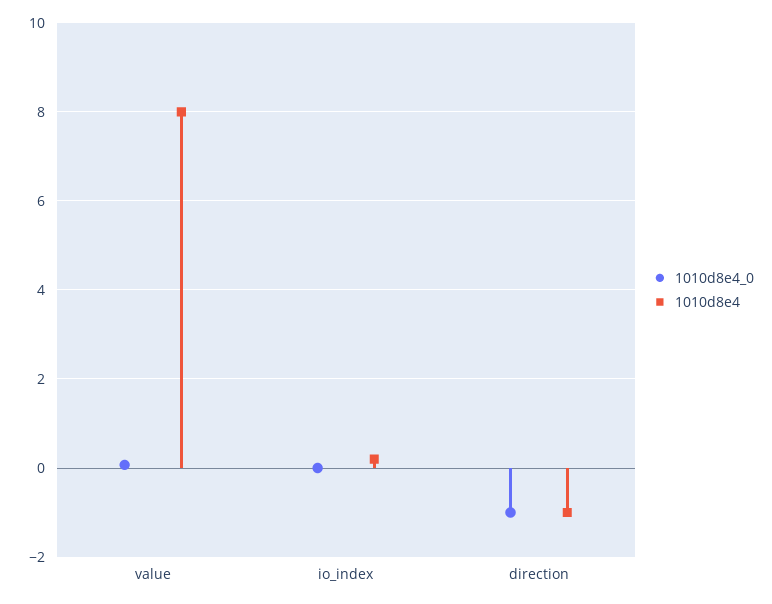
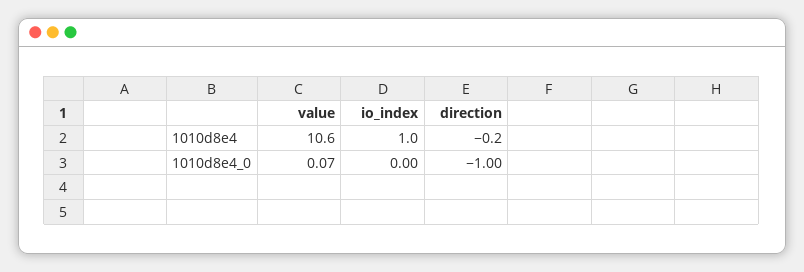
  {
    "1010d8e4_0": {
      "value": 0.07,
      "io_index": 0,
      "direction": -1
    },
    "1010d8e4": {
-     "value": 8,
+     "value": 10.6,
-     "io_index": 0.2,
+     "io_index": 1,
-     "direction": -1
+     "direction": -0.2
    }
  }

